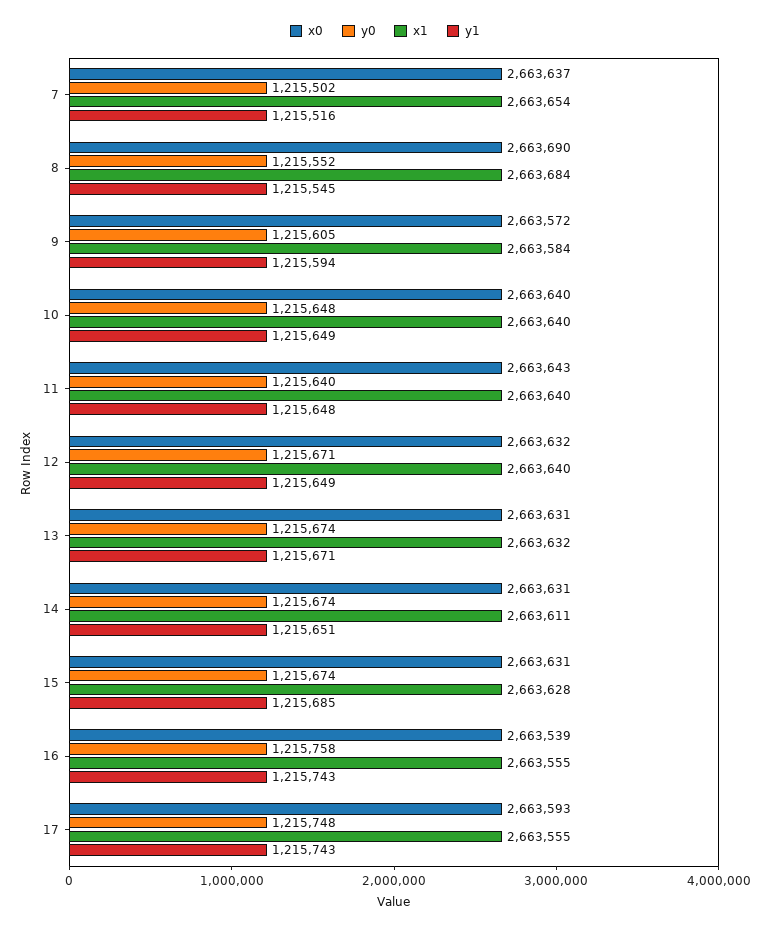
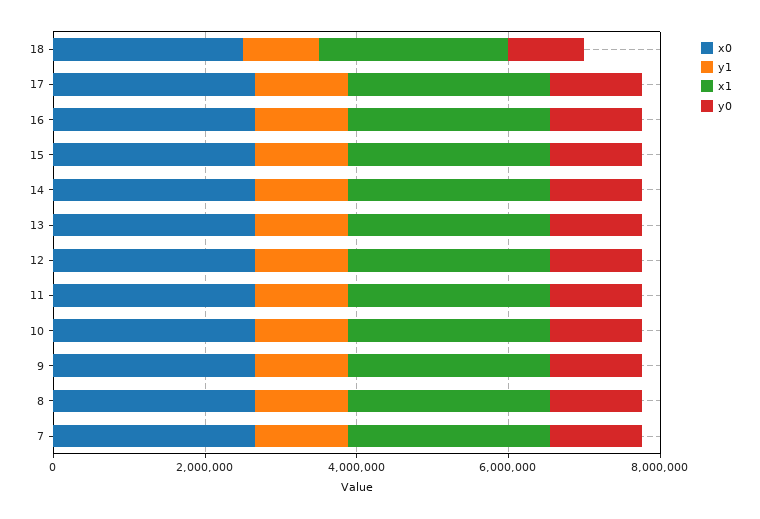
  {
    "x0": {
      "7": 2663637,
      "8": 2663690,
      "9": 2663572,
      "10": 2663640,
      "11": 2663643,
      "12": 2663632,
      "13": 2663631,
      "14": 2663631,
      "15": 2663631,
      "16": 2663539,
-     "17": 2663593
+     "17": 2663593,
+     "18": 2500000
    },
    "y0": {
      "7": 1215502,
      "8": 1215552,
      "9": 1215605,
      "10": 1215648,
      "11": 1215640,
      "12": 1215671,
      "13": 1215674,
      "14": 1215674,
      "15": 1215674,
      "16": 1215758,
-     "17": 1215748
+     "17": 1215748,
+     "18": 1000000
    },
    "x1": {
      "7": 2663654,
      "8": 2663684,
      "9": 2663584,
      "10": 2663640,
      "11": 2663640,
      "12": 2663640,
      "13": 2663632,
      "14": 2663611,
      "15": 2663628,
      "16": 2663555,
-     "17": 2663555
+     "17": 2663555,
+     "18": 2500000
    },
    "y1": {
      "7": 1215516,
      "8": 1215545,
      "9": 1215594,
      "10": 1215649,
      "11": 1215648,
      "12": 1215649,
      "13": 1215671,
      "14": 1215651,
      "15": 1215685,
      "16": 1215743,
-     "17": 1215743
+     "17": 1215743,
+     "18": 1000000
    }
  }

